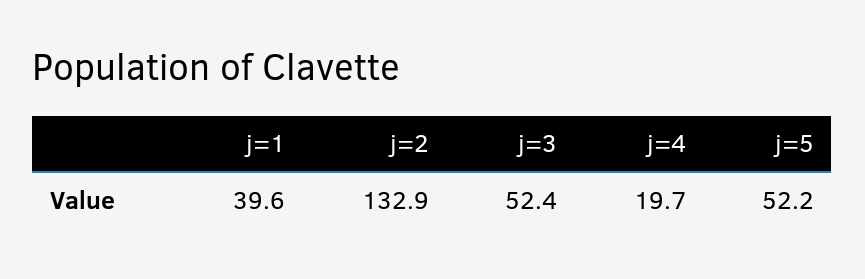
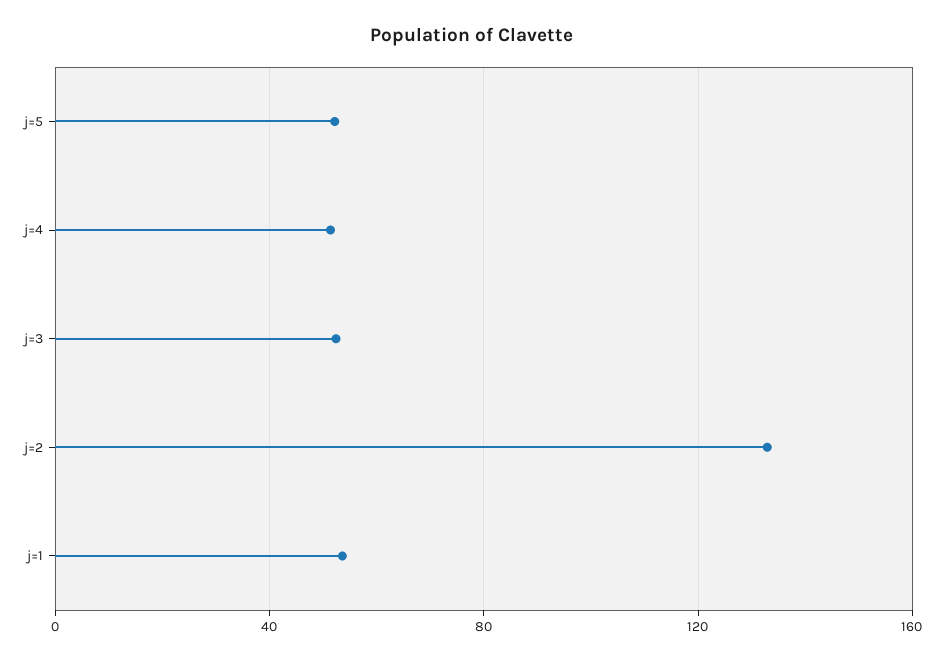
  {
-   "j=1": 39.6,
+   "j=1": 55,
    "j=2": 132.9,
    "j=3": 52.4,
-   "j=4": 19.7,
+   "j=4": 50,
    "j=5": 52.2
  }

